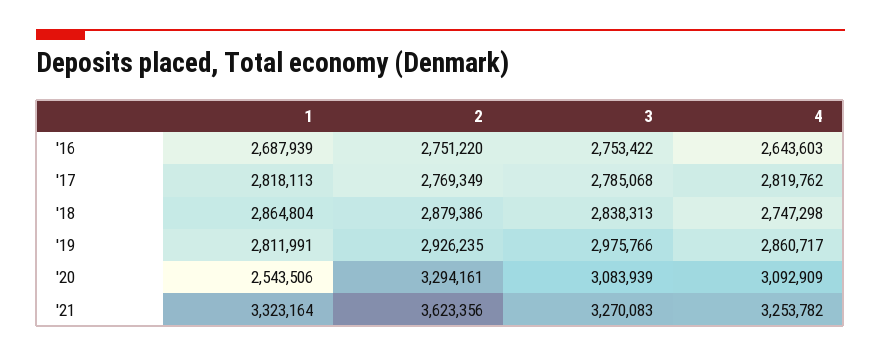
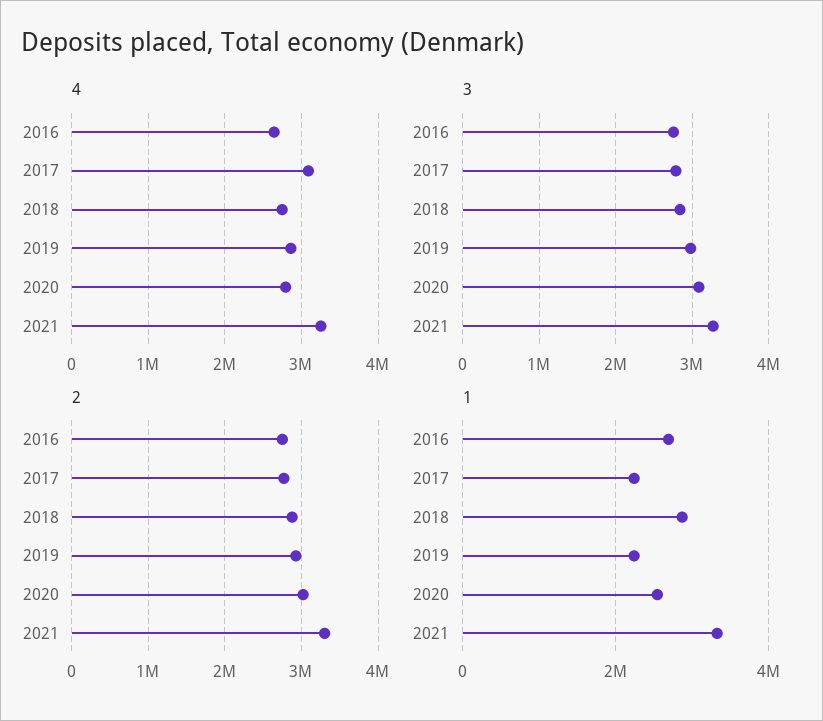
  {
    "1": {
      "'16": 2687939,
-     "'17": 2818113,
+     "'17": 2200000,
      "'18": 2864804,
-     "'19": 2811991,
+     "'19": 2200000,
      "'20": 2543506,
      "'21": 3323164
    },
    "2": {
      "'16": 2751220,
      "'17": 2769349,
      "'18": 2879386,
      "'19": 2926235,
-     "'20": 3294161,
+     "'20": 3000000,
-     "'21": 3623356
+     "'21": 3300000
    },
    "3": {
      "'16": 2753422,
      "'17": 2785068,
      "'18": 2838313,
      "'19": 2975766,
      "'20": 3083939,
      "'21": 3270083
    },
    "4": {
      "'16": 2643603,
-     "'17": 2819762,
+     "'17": 3100000,
      "'18": 2747298,
      "'19": 2860717,
-     "'20": 3092909,
+     "'20": 2800000,
      "'21": 3253782
    }
  }

